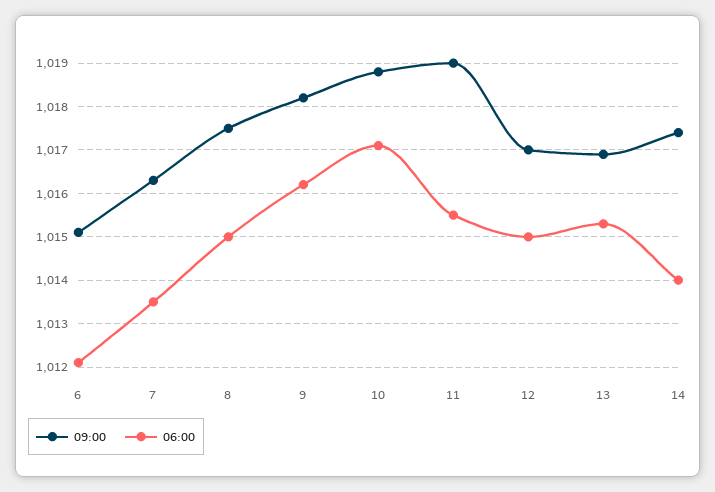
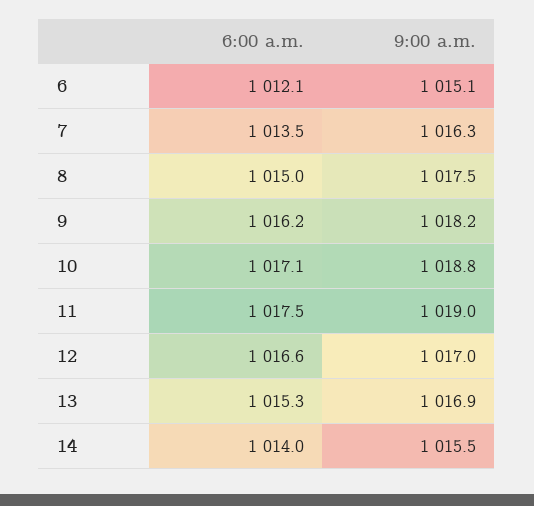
  {
    "09:00": {
      "6": 1015.1,
      "7": 1016.3,
      "8": 1017.5,
      "9": 1018.2,
      "10": 1018.8,
      "11": 1019,
      "12": 1017,
      "13": 1016.9,
-     "14": 1017.5
+     "14": 1015.5
    },
    "06:00": {
      "6": 1012.1,
      "7": 1013.5,
      "8": 1015,
      "9": 1016.2,
      "10": 1017.1,
-     "11": 1015.5,
+     "11": 1017.5,
-     "12": 1015,
+     "12": 1016.6,
      "13": 1015.3,
      "14": 1014
    }
  }

